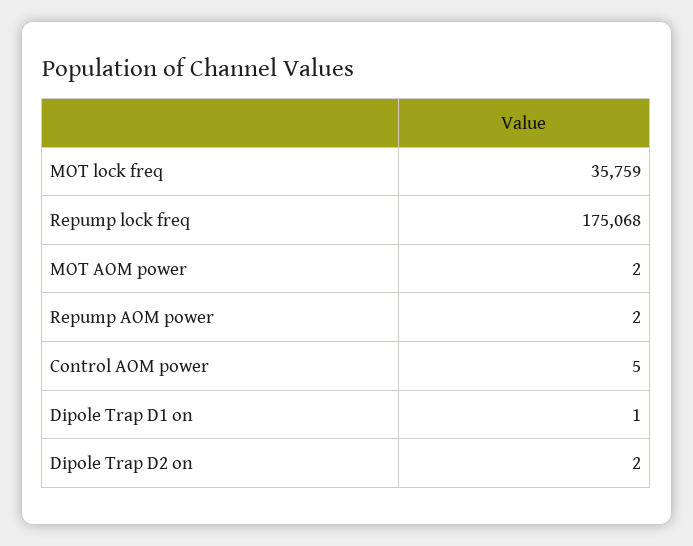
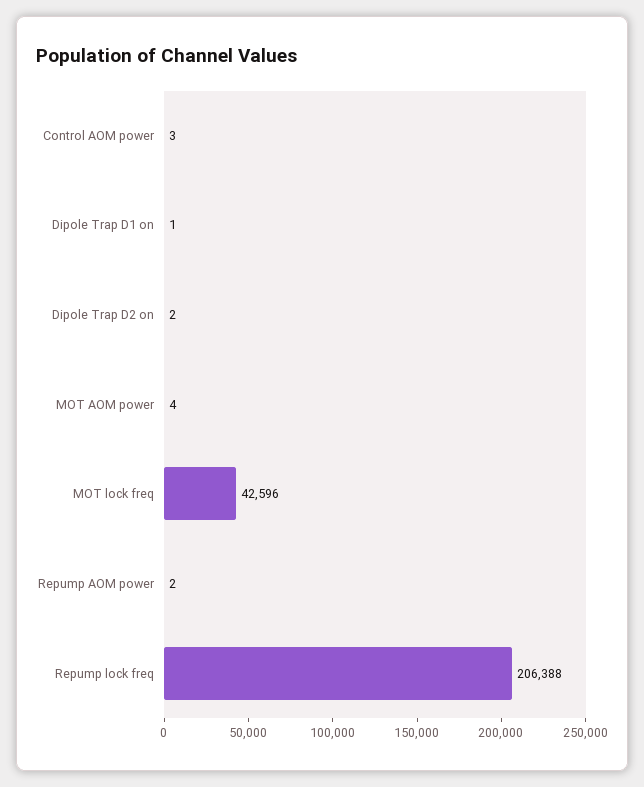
  {
-   "MOT lock freq": 35759,
+   "MOT lock freq": 42596,
-   "Repump lock freq": 175068,
+   "Repump lock freq": 206388,
-   "MOT AOM power": 2,
+   "MOT AOM power": 4,
    "Repump AOM power": 2,
-   "Control AOM power": 5,
+   "Control AOM power": 3,
    "Dipole Trap D1 on": 1,
    "Dipole Trap D2 on": 2
  }

